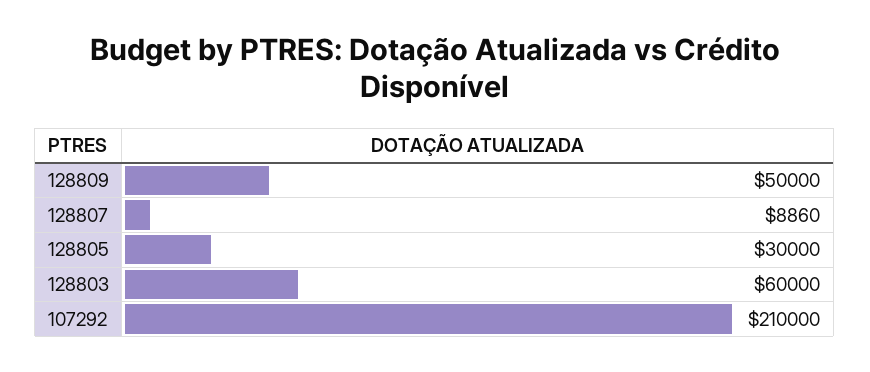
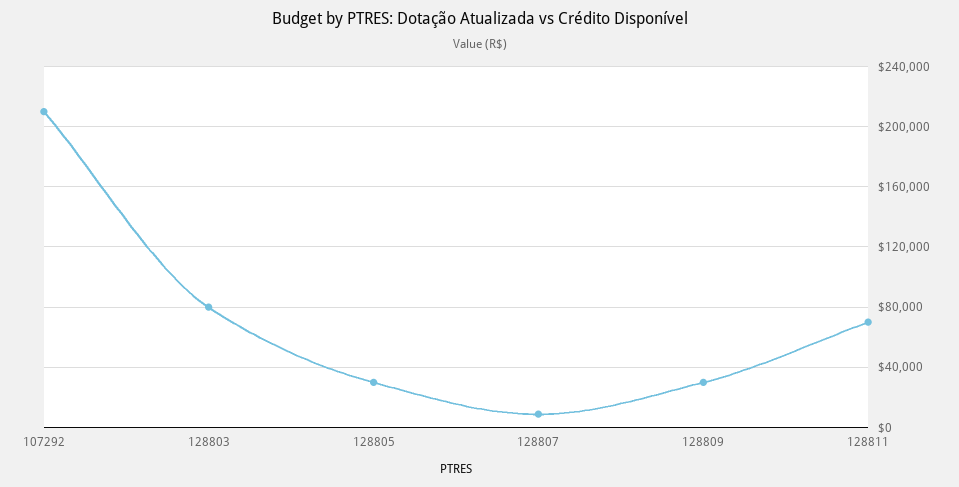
  {
-   "128809": 50000,
+   "128809": 30000,
    "128807": 8860,
    "128805": 30000,
-   "128803": 60000,
+   "128803": 80000,
-   "107292": 210000
+   "107292": 210000,
+   "128811": 70000
  }

